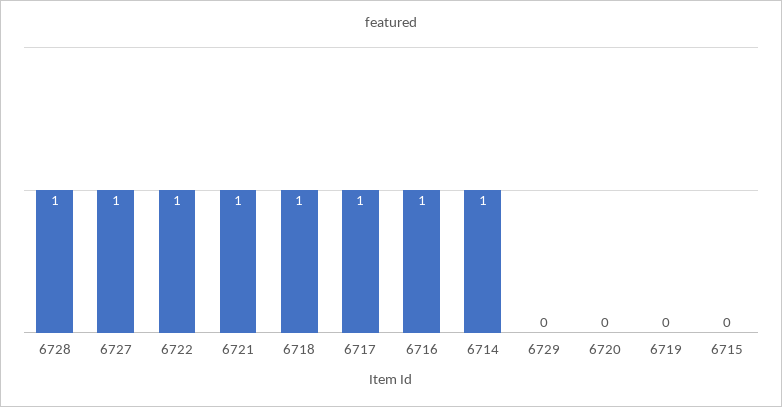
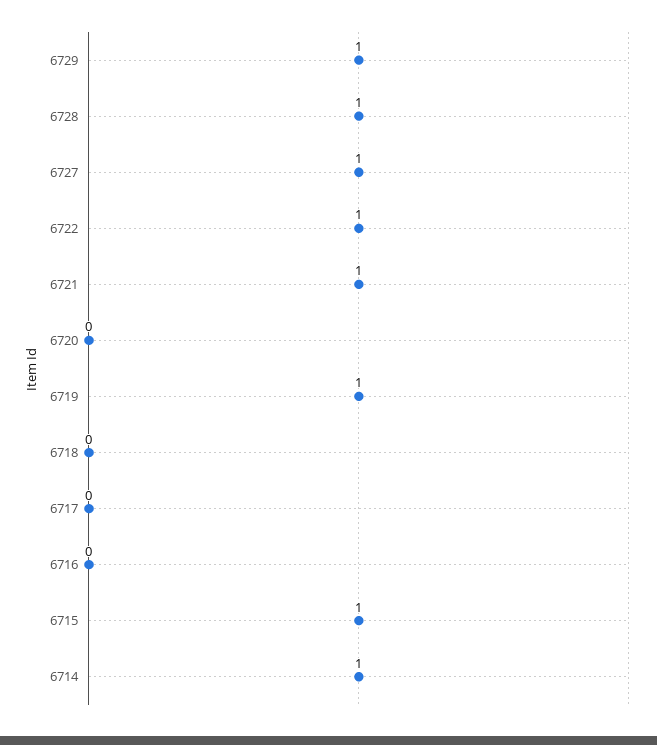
  {
    "6728": 1,
    "6727": 1,
    "6722": 1,
    "6721": 1,
-   "6718": 1,
+   "6718": 0,
-   "6717": 1,
+   "6717": 0,
-   "6716": 1,
+   "6716": 0,
    "6714": 1,
-   "6729": 0,
+   "6729": 1,
    "6720": 0,
-   "6719": 0,
+   "6719": 1,
-   "6715": 0
+   "6715": 1
  }

